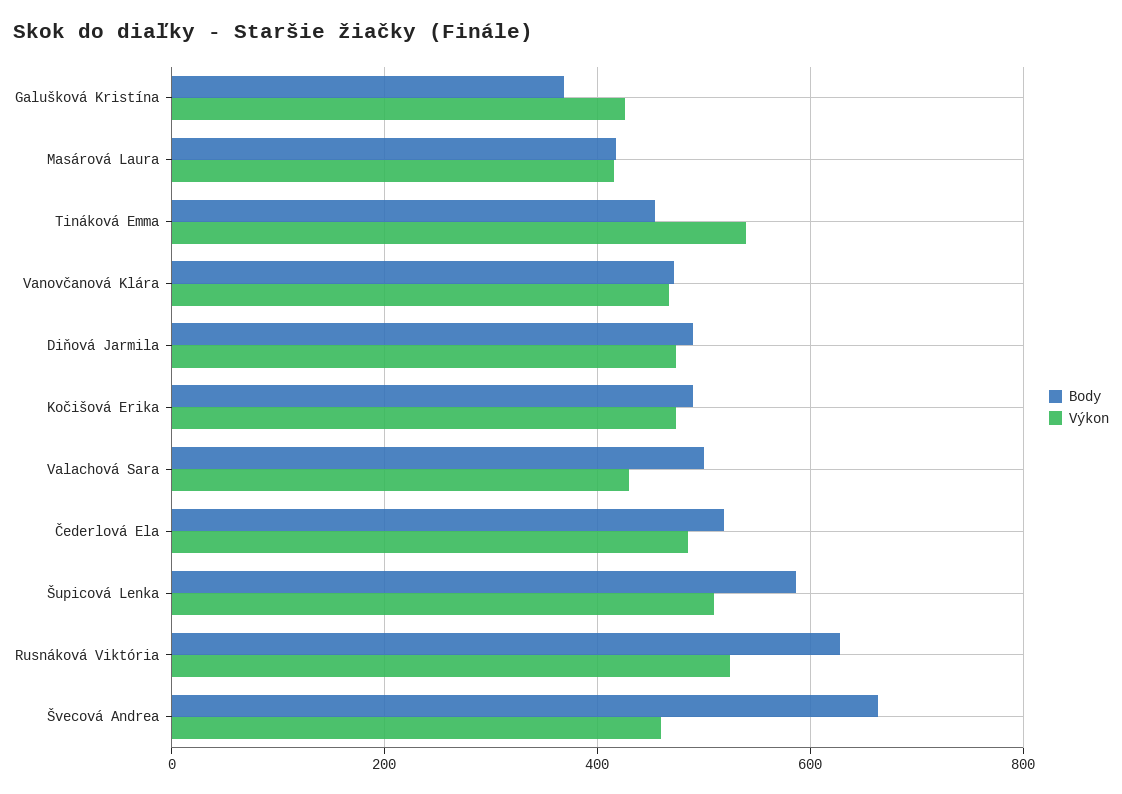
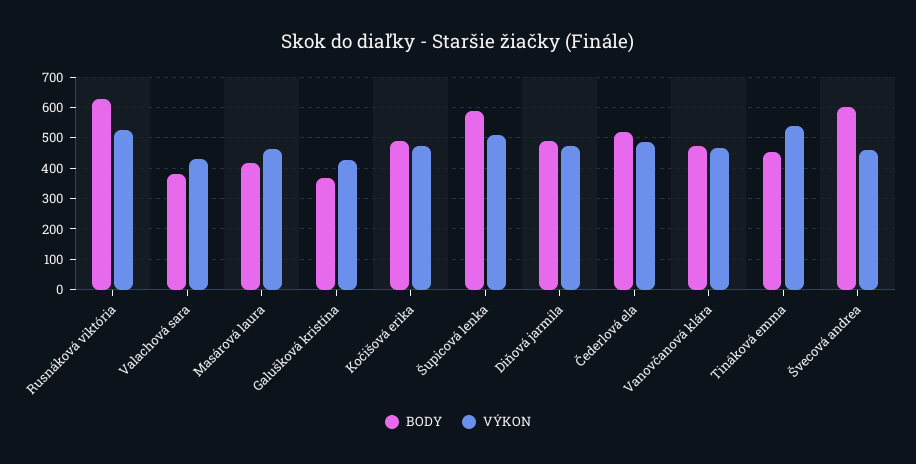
  {
    "Body": {
      "Galušková Kristína": 360,
      "Masárová Laura": 420,
      "Tináková Emma": 460,
      "Vanovčanová Klára": 480,
      "Diňová Jarmila": 500,
      "Kočišová Erika": 500,
-     "Valachová Sara": 500,
+     "Valachová Sara": 380,
      "Čederlová Ela": 520,
      "Šupicová Lenka": 580,
      "Rusnáková Viktória": 620,
-     "Švecová Andrea": 660
+     "Švecová Andrea": 600
    },
    "Výkon": {
      "Galušková Kristína": 420,
-     "Masárová Laura": 420,
+     "Masárová Laura": 460,
      "Tináková Emma": 540,
      "Vanovčanová Klára": 460,
      "Diňová Jarmila": 480,
      "Kočišová Erika": 480,
      "Valachová Sara": 440,
      "Čederlová Ela": 480,
      "Šupicová Lenka": 520,
      "Rusnáková Viktória": 520,
      "Švecová Andrea": 460
    }
  }

